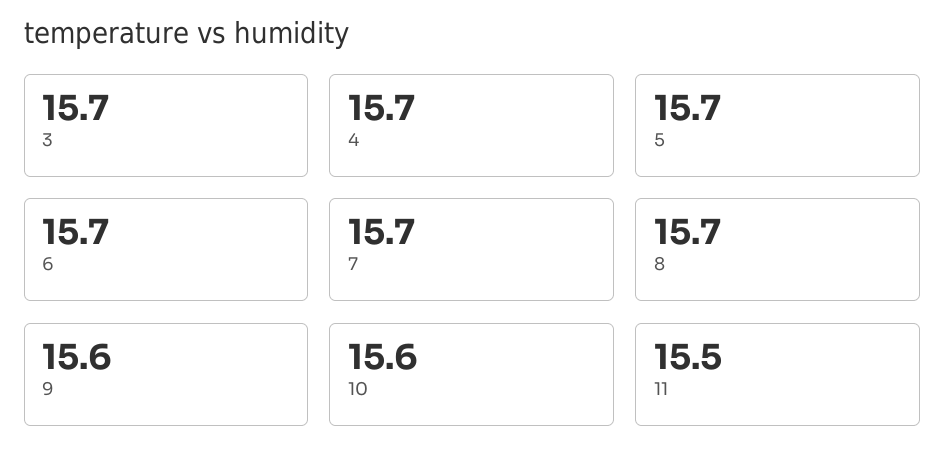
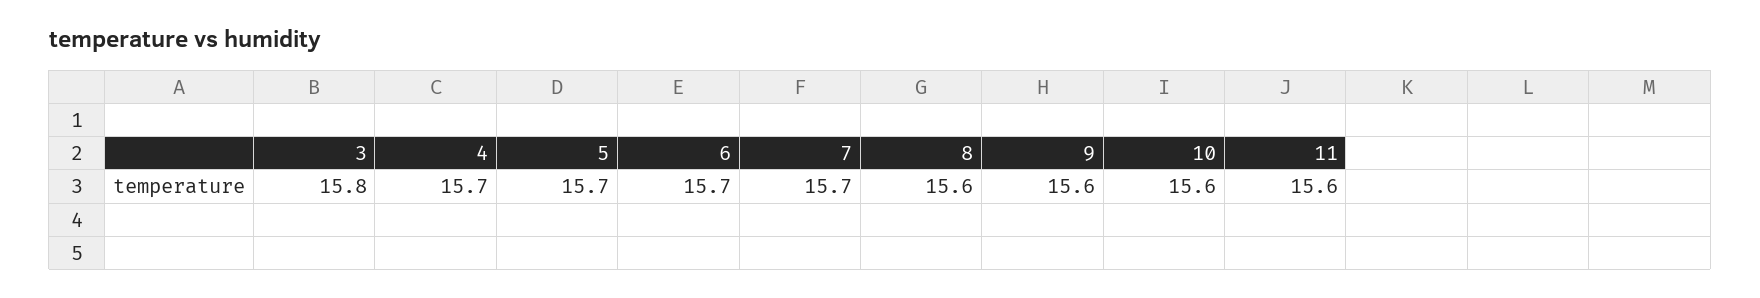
  {
-   "3": 15.7,
+   "3": 15.8,
    "4": 15.7,
    "5": 15.7,
    "6": 15.7,
    "7": 15.7,
-   "8": 15.7,
+   "8": 15.6,
    "9": 15.6,
    "10": 15.6,
-   "11": 15.5
+   "11": 15.6
  }

